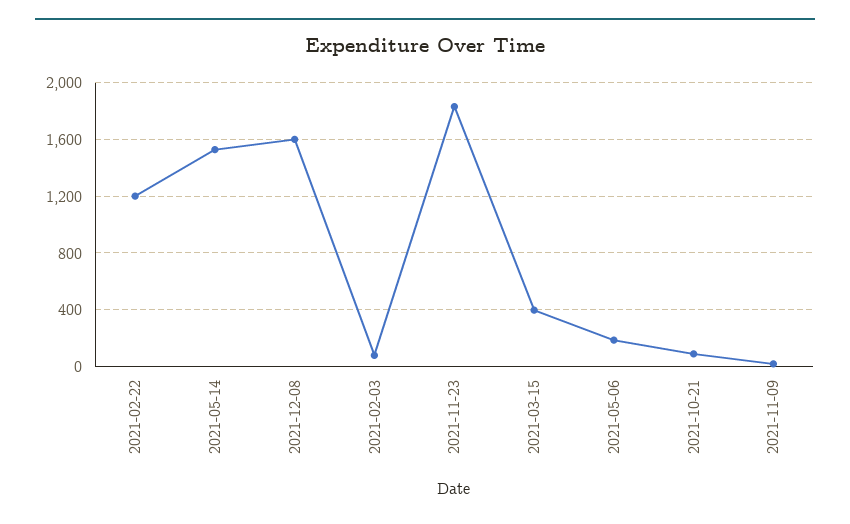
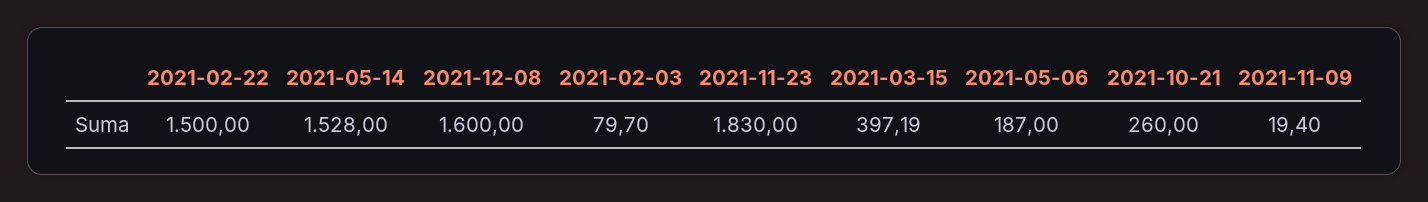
  {
-   "2021-02-22": 1200,
+   "2021-02-22": 1500,
    "2021-05-14": 1528,
    "2021-12-08": 1600,
    "2021-02-03": 79.7,
    "2021-11-23": 1830,
    "2021-03-15": 397.19,
    "2021-05-06": 187,
-   "2021-10-21": 100,
+   "2021-10-21": 260,
    "2021-11-09": 19.4
  }

